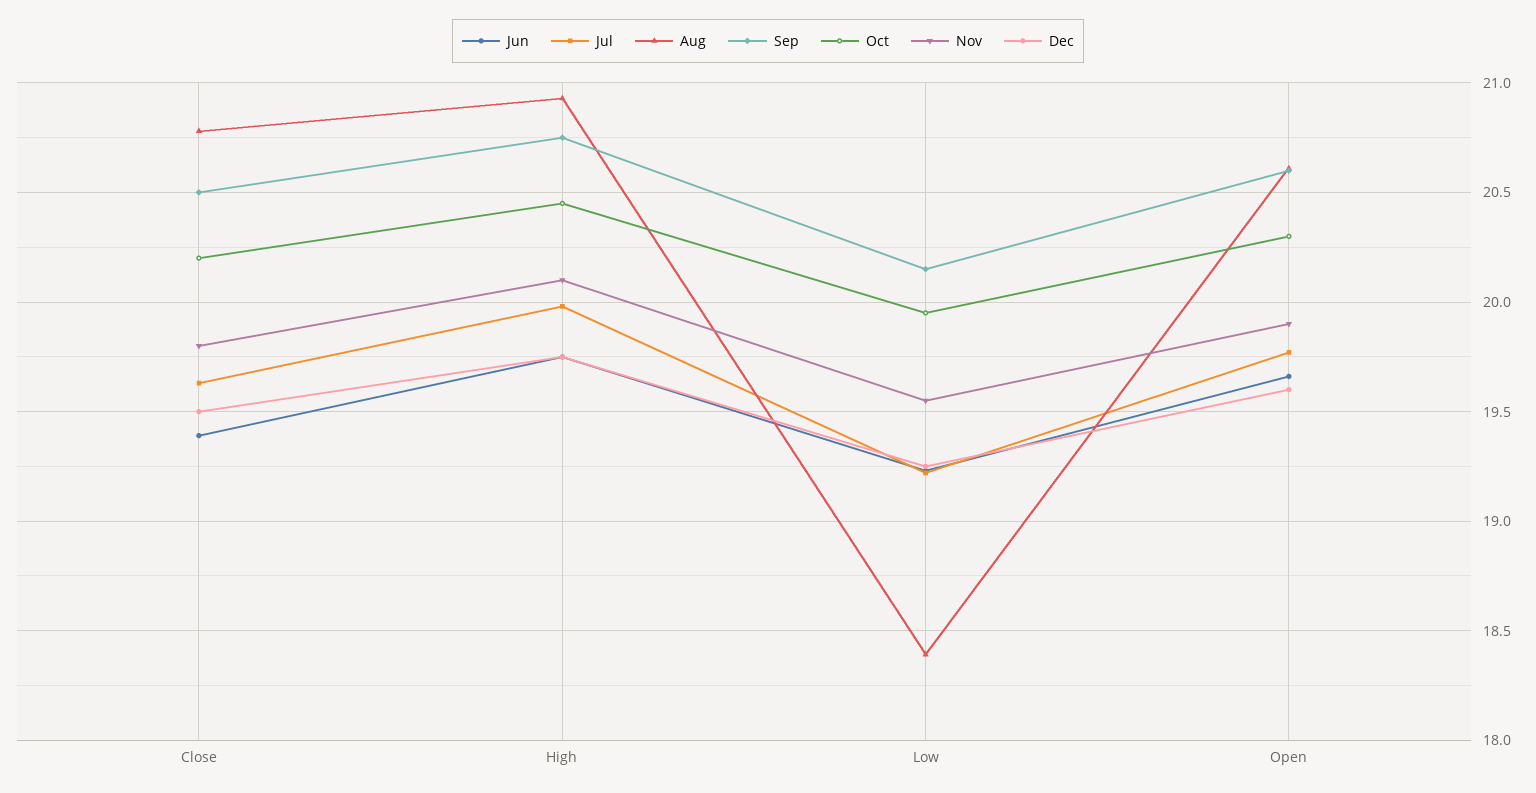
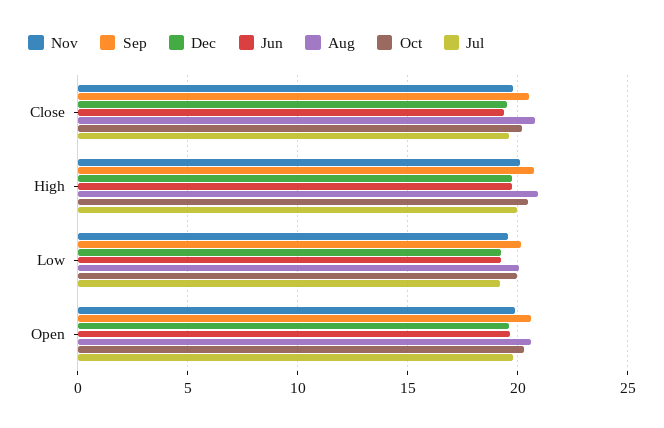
  {
    "Jun": {
      "Close": 19.4,
      "High": 19.75,
      "Low": 19.25,
      "Open": 19.65
    },
    "Jul": {
      "Close": 19.65,
      "High": 20,
      "Low": 19.2,
      "Open": 19.75
    },
    "Aug": {
      "Close": 20.8,
      "High": 20.95,
-     "Low": 18.4,
+     "Low": 20,
      "Open": 20.6
    },
    "Sep": {
      "Close": 20.5,
      "High": 20.75,
      "Low": 20.15,
      "Open": 20.6
    },
    "Oct": {
      "Close": 20.2,
      "High": 20.45,
      "Low": 19.95,
      "Open": 20.3
    },
    "Nov": {
      "Close": 19.8,
      "High": 20.1,
      "Low": 19.55,
      "Open": 19.9
    },
    "Dec": {
      "Close": 19.5,
      "High": 19.75,
      "Low": 19.25,
      "Open": 19.6
    }
  }

